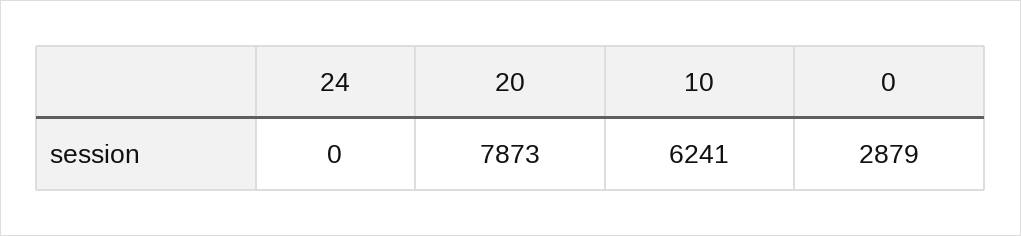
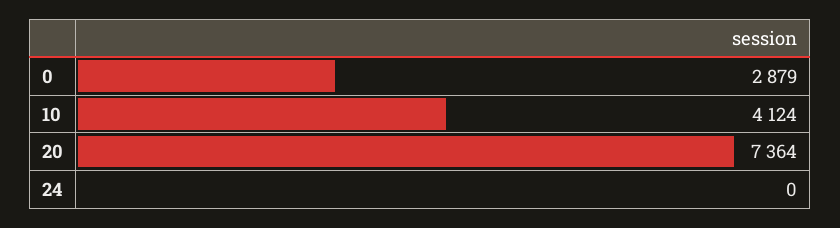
  {
    "24": 0,
-   "20": 7873,
+   "20": 7364,
-   "10": 6241,
+   "10": 4124,
    "0": 2879
  }

